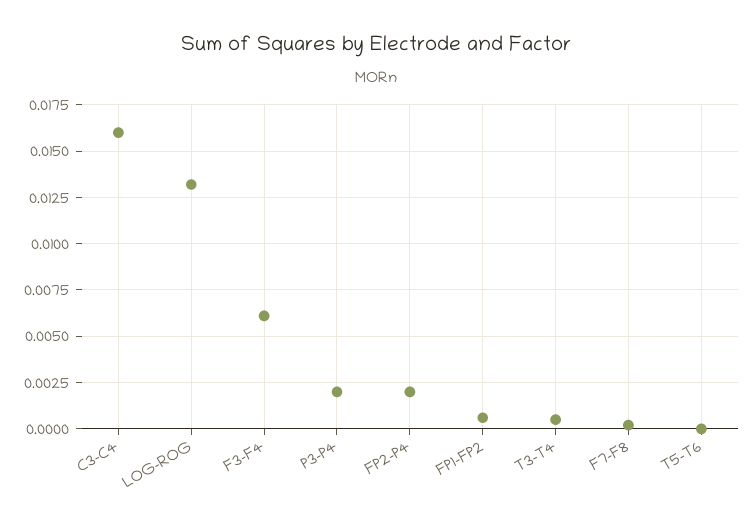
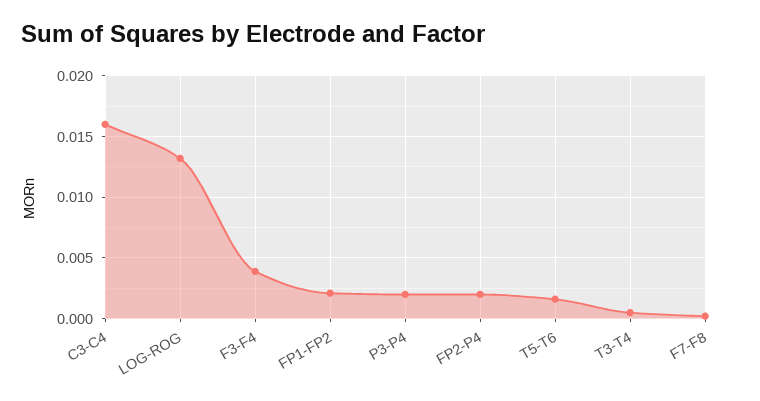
  {
    "C3-C4": 0.016,
    "LOG-ROG": 0.013,
-   "F3-F4": 0.006,
+   "F3-F4": 0.004,
    "P3-P4": 0.002,
    "FP2-P4": 0.002,
-   "FP1-FP2": 0.0005,
+   "FP1-FP2": 0.002,
    "T3-T4": 0.0005,
    "F7-F8": 0,
-   "T5-T6": 0
+   "T5-T6": 0.0015
  }

